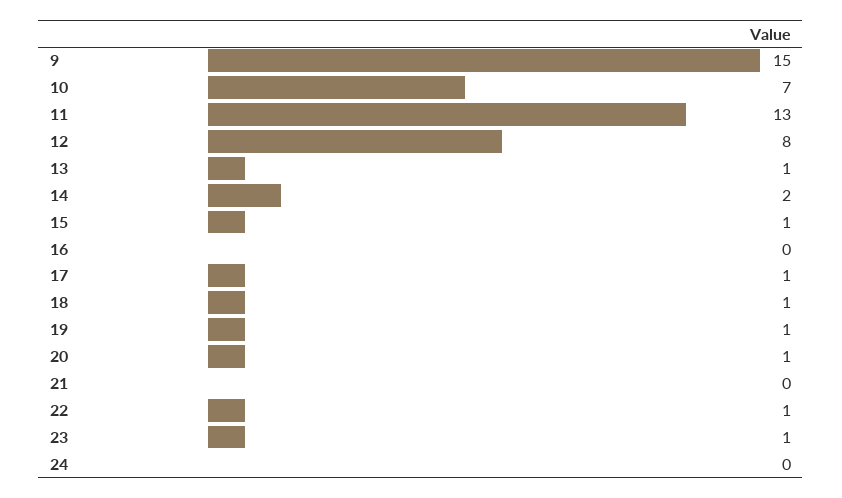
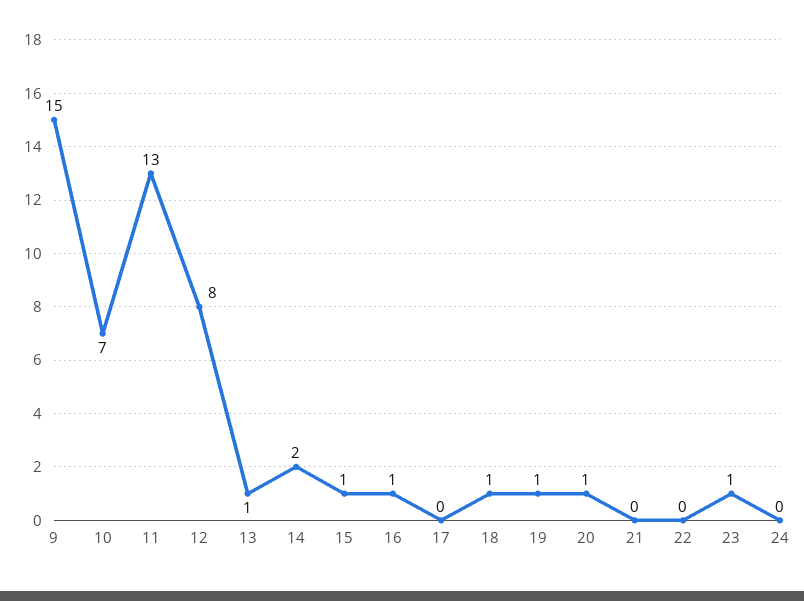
  {
    "9": 15,
    "10": 7,
    "11": 13,
    "12": 8,
    "13": 1,
    "14": 2,
    "15": 1,
-   "16": 0,
+   "16": 1,
-   "17": 1,
+   "17": 0,
    "18": 1,
    "19": 1,
    "20": 1,
    "21": 0,
-   "22": 1,
+   "22": 0,
    "23": 1,
    "24": 0
  }

